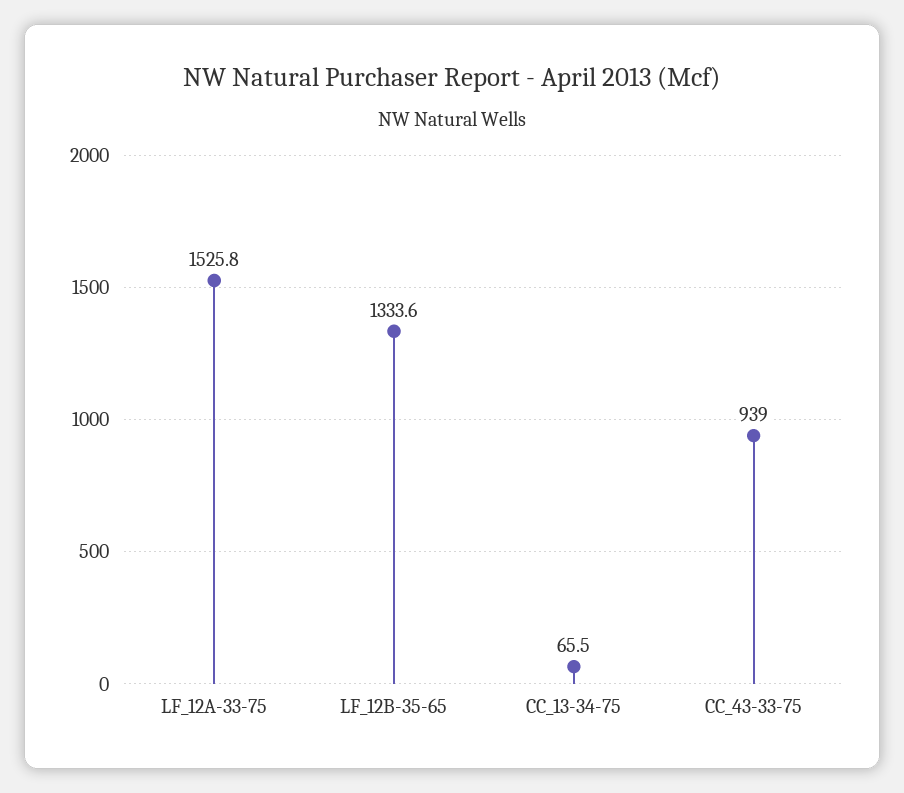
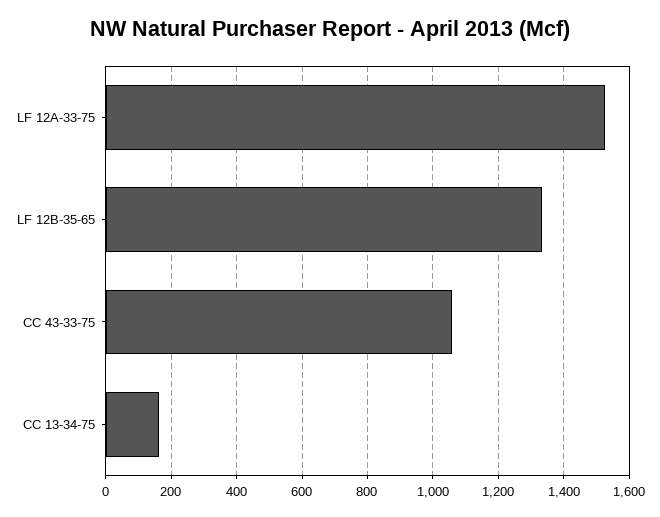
  {
    "LF_12A-33-75": 1525.8,
    "LF_12B-35-65": 1333.6,
-   "CC_13-34-75": 65.5,
+   "CC_13-34-75": 160,
-   "CC_43-33-75": 939
+   "CC_43-33-75": 1060
  }

